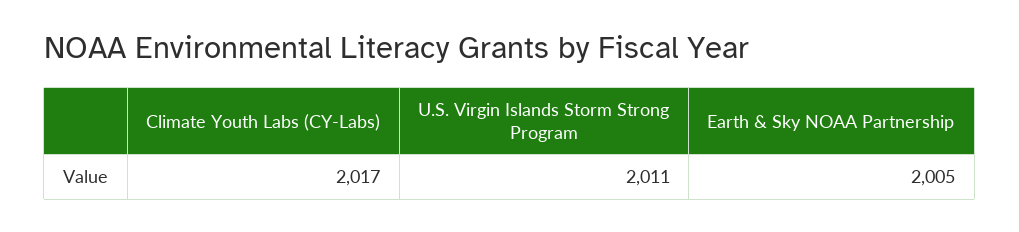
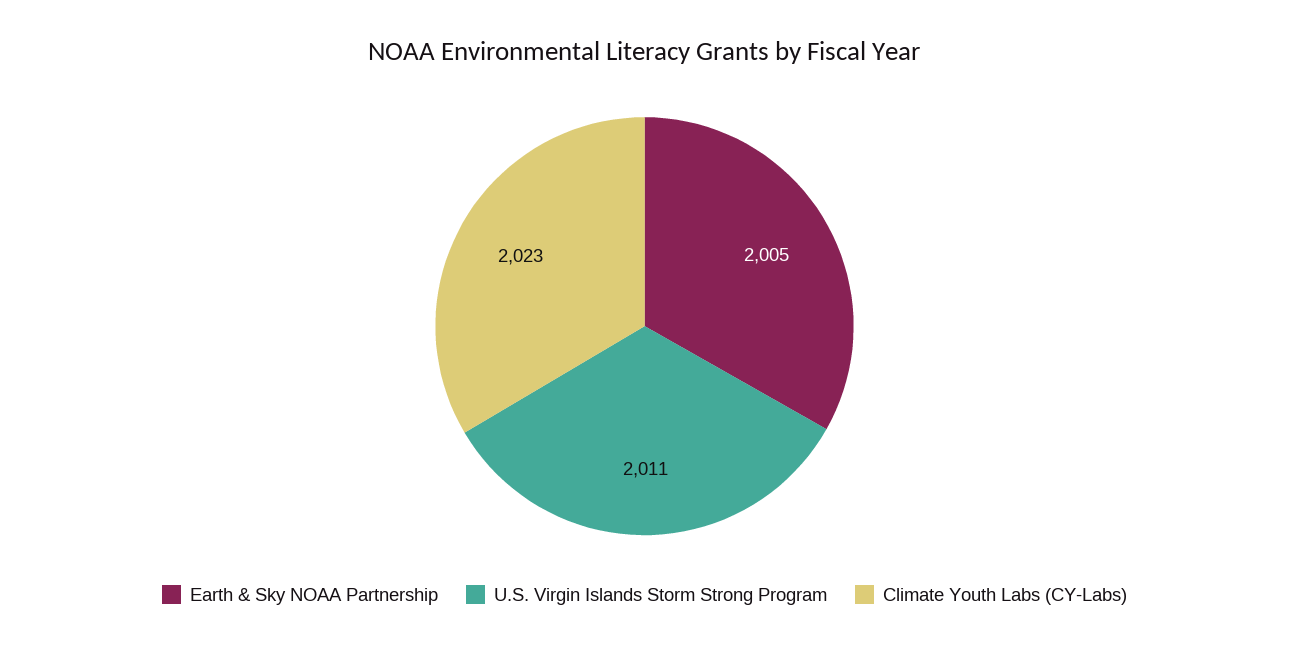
  {
-   "Climate Youth Labs (CY-Labs)": 2017,
+   "Climate Youth Labs (CY-Labs)": 2023,
    "U.S. Virgin Islands Storm Strong Program": 2011,
    "Earth & Sky NOAA Partnership": 2005
  }

